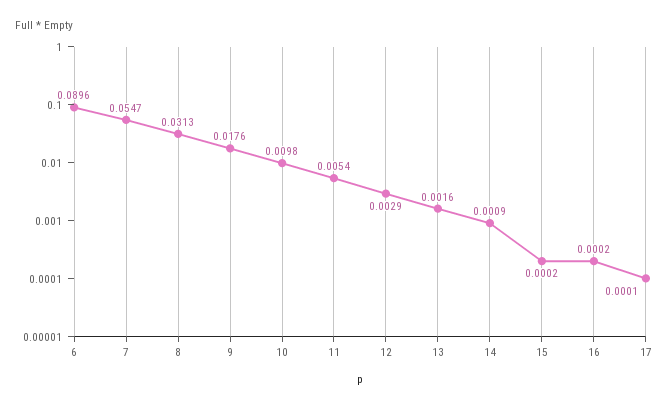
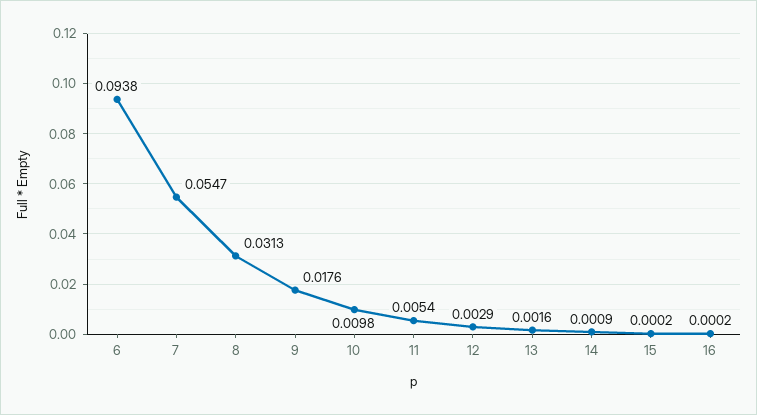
  {
-   "6": 0.0896,
+   "6": 0.0938,
    "7": 0.0547,
    "8": 0.0313,
    "9": 0.0176,
    "10": 0.0098,
    "11": 0.0054,
    "12": 0.0029,
    "13": 0.0016,
    "14": 0.0009,
    "15": 0.0002,
-   "16": 0.0002,
+   "16": 0.0002
-   "17": 0.0001
  }

